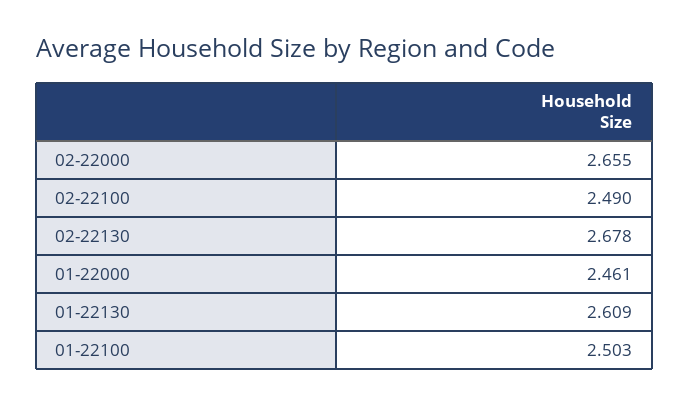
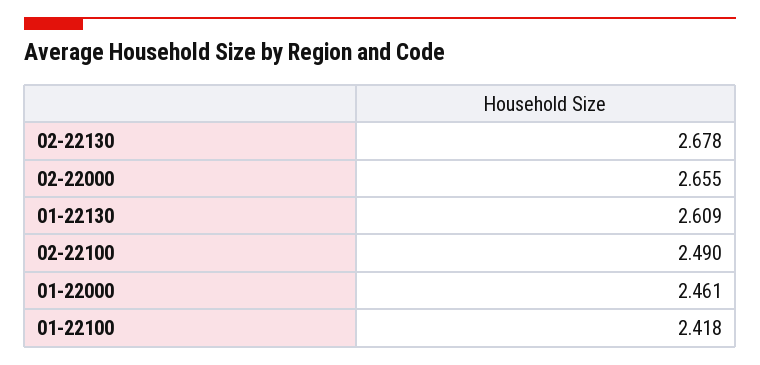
  {
    "02-22000": 2.655,
    "02-22100": 2.49,
    "02-22130": 2.678,
    "01-22000": 2.461,
    "01-22130": 2.609,
-   "01-22100": 2.503
+   "01-22100": 2.418
  }

